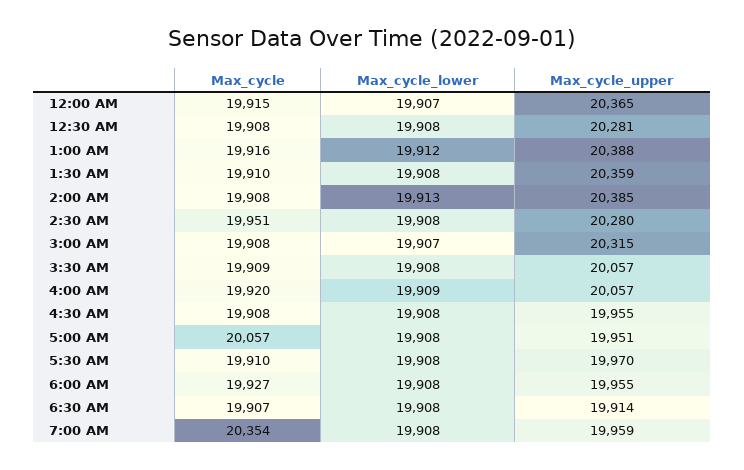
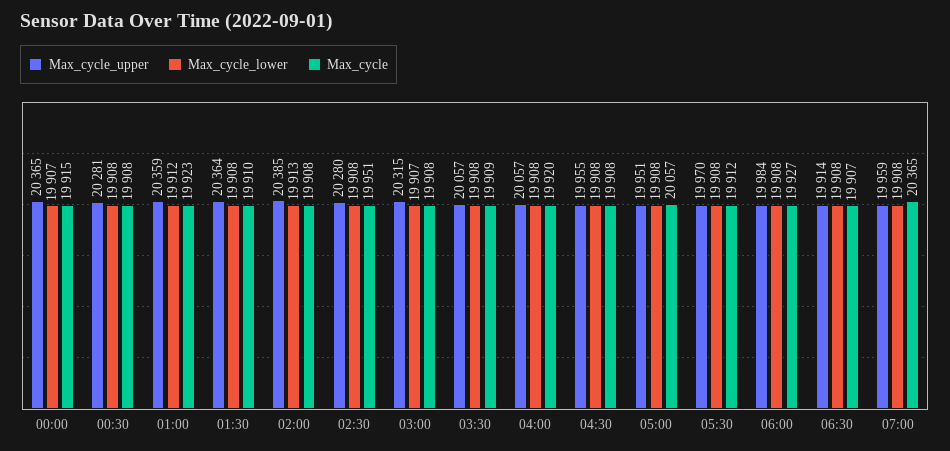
  {
    "Max_cycle": {
      "12:00 AM": 19915,
      "12:30 AM": 19908,
-     "1:00 AM": 19916,
+     "1:00 AM": 19923,
      "1:30 AM": 19910,
      "2:00 AM": 19908,
      "2:30 AM": 19951,
      "3:00 AM": 19908,
      "3:30 AM": 19909,
      "4:00 AM": 19920,
      "4:30 AM": 19908,
      "5:00 AM": 20057,
-     "5:30 AM": 19910,
+     "5:30 AM": 19912,
      "6:00 AM": 19927,
      "6:30 AM": 19907,
-     "7:00 AM": 20354
+     "7:00 AM": 20365
    },
    "Max_cycle_lower": {
      "12:00 AM": 19907,
      "12:30 AM": 19908,
      "1:00 AM": 19912,
      "1:30 AM": 19908,
      "2:00 AM": 19913,
      "2:30 AM": 19908,
      "3:00 AM": 19907,
      "3:30 AM": 19908,
-     "4:00 AM": 19909,
+     "4:00 AM": 19908,
      "4:30 AM": 19908,
      "5:00 AM": 19908,
      "5:30 AM": 19908,
      "6:00 AM": 19908,
      "6:30 AM": 19908,
      "7:00 AM": 19908
    },
    "Max_cycle_upper": {
      "12:00 AM": 20365,
      "12:30 AM": 20281,
-     "1:00 AM": 20388,
+     "1:00 AM": 20359,
-     "1:30 AM": 20359,
+     "1:30 AM": 20364,
      "2:00 AM": 20385,
      "2:30 AM": 20280,
      "3:00 AM": 20315,
      "3:30 AM": 20057,
      "4:00 AM": 20057,
      "4:30 AM": 19955,
      "5:00 AM": 19951,
      "5:30 AM": 19970,
-     "6:00 AM": 19955,
+     "6:00 AM": 19984,
      "6:30 AM": 19914,
      "7:00 AM": 19959
    }
  }

